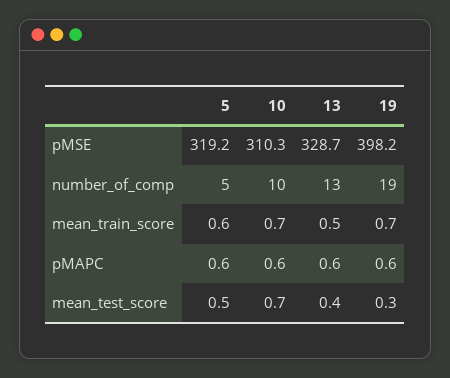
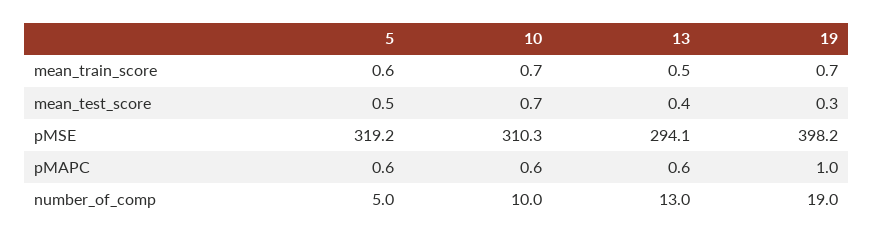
  {
    "5": {
      "pMSE": 319.2,
      "number_of_comp": 5,
      "mean_train_score": 0.6,
      "pMAPC": 0.6,
      "mean_test_score": 0.5
    },
    "10": {
      "pMSE": 310.3,
      "number_of_comp": 10,
      "mean_train_score": 0.7,
      "pMAPC": 0.6,
      "mean_test_score": 0.7
    },
    "13": {
-     "pMSE": 328.7,
+     "pMSE": 294.1,
      "number_of_comp": 13,
      "mean_train_score": 0.5,
      "pMAPC": 0.6,
      "mean_test_score": 0.4
    },
    "19": {
      "pMSE": 398.2,
      "number_of_comp": 19,
      "mean_train_score": 0.7,
-     "pMAPC": 0.6,
+     "pMAPC": 1,
      "mean_test_score": 0.3
    }
  }

